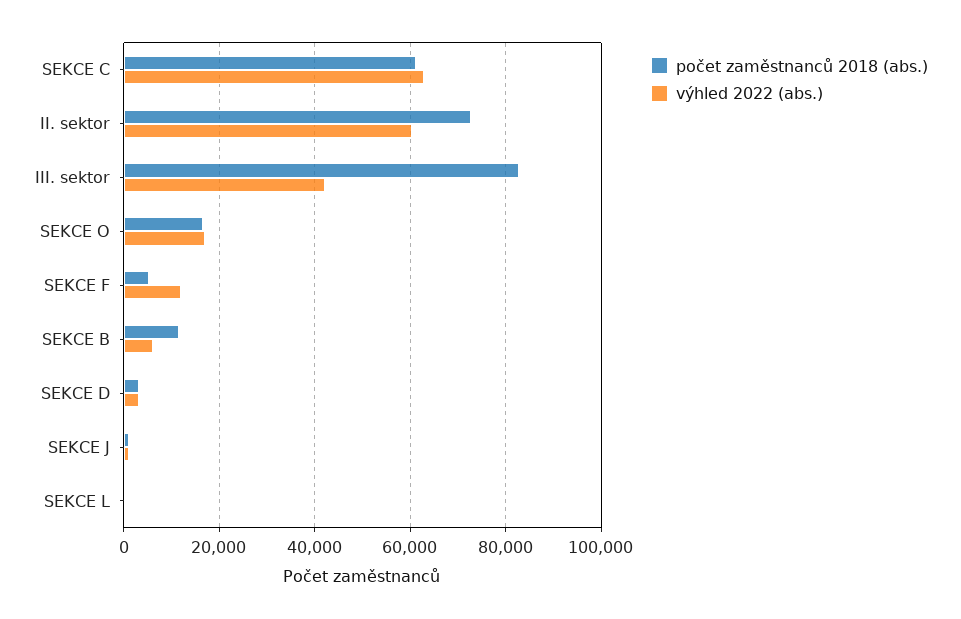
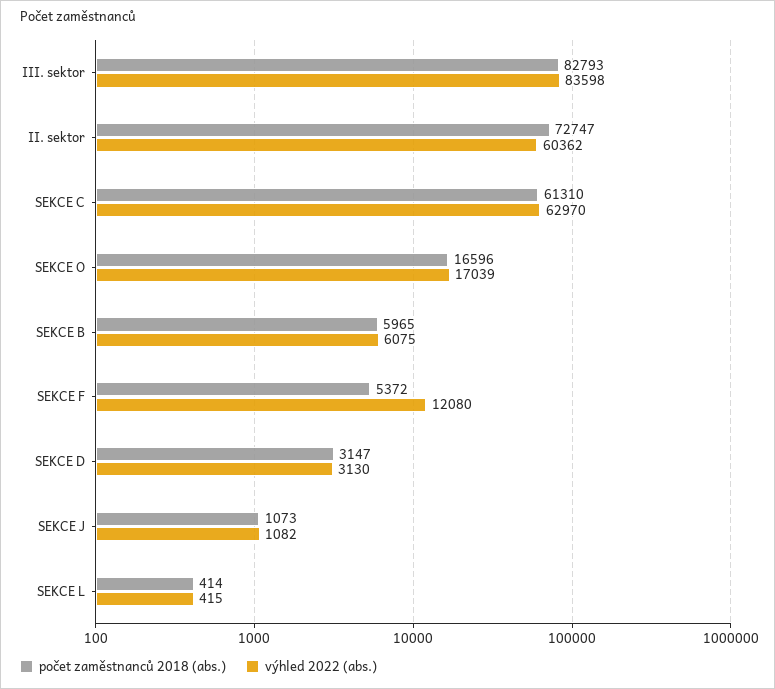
  {
    "počet zaměstnanců 2018 (abs.)": {
      "SEKCE C": 61310,
      "II. sektor": 72747,
      "III. sektor": 82793,
      "SEKCE O": 16596,
      "SEKCE F": 5372,
-     "SEKCE B": 12000,
+     "SEKCE B": 5965,
      "SEKCE D": 3147,
      "SEKCE J": 1073,
      "SEKCE L": 414
    },
    "výhled 2022 (abs.)": {
      "SEKCE C": 62970,
      "II. sektor": 60362,
-     "III. sektor": 42000,
+     "III. sektor": 83598,
      "SEKCE O": 17039,
      "SEKCE F": 12080,
      "SEKCE B": 6075,
      "SEKCE D": 3130,
      "SEKCE J": 1082,
      "SEKCE L": 415
    }
  }

